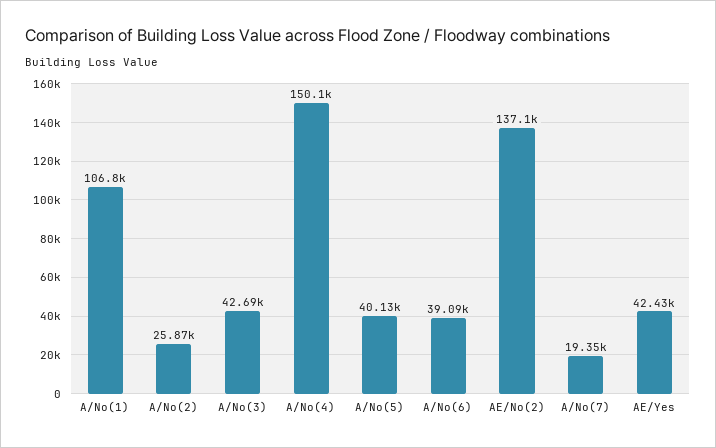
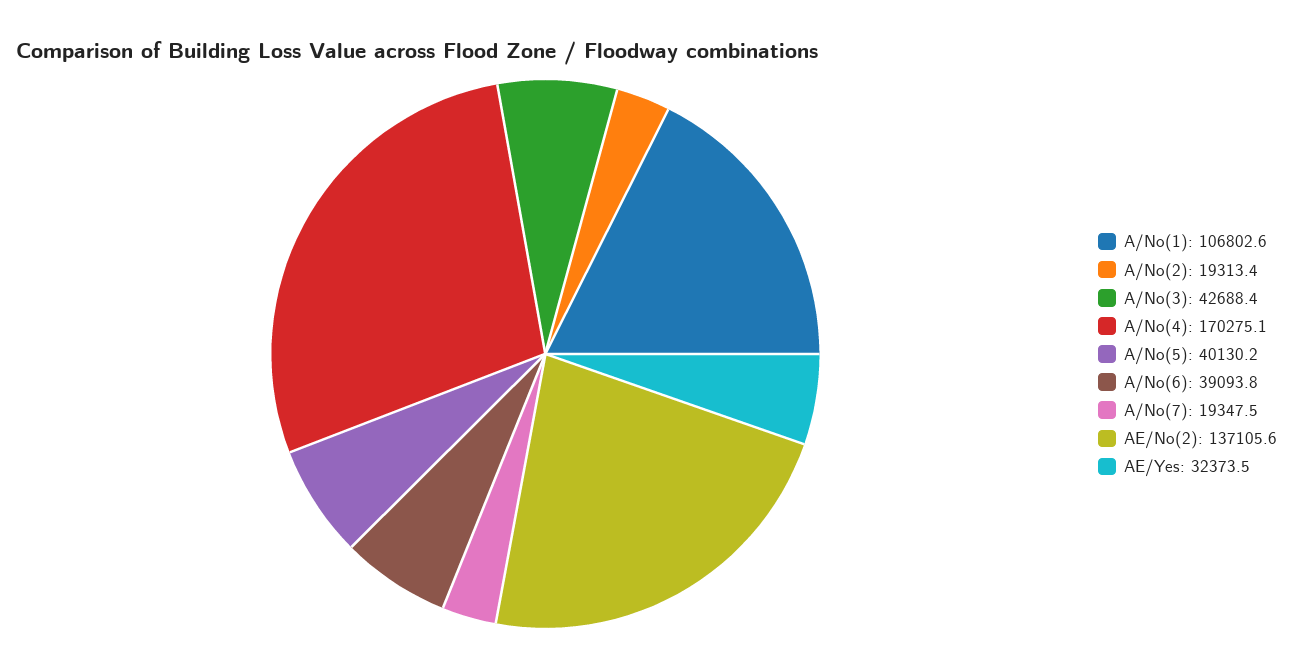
  {
    "A/No(1)": 106802.6,
-   "A/No(2)": 25870,
+   "A/No(2)": 19313.4,
    "A/No(3)": 42688.4,
-   "A/No(4)": 150100,
+   "A/No(4)": 170275.1,
    "A/No(5)": 40130.2,
    "A/No(6)": 39093.8,
    "AE/No(2)": 137105.6,
    "A/No(7)": 19347.5,
-   "AE/Yes": 42430
+   "AE/Yes": 32373.5
  }

